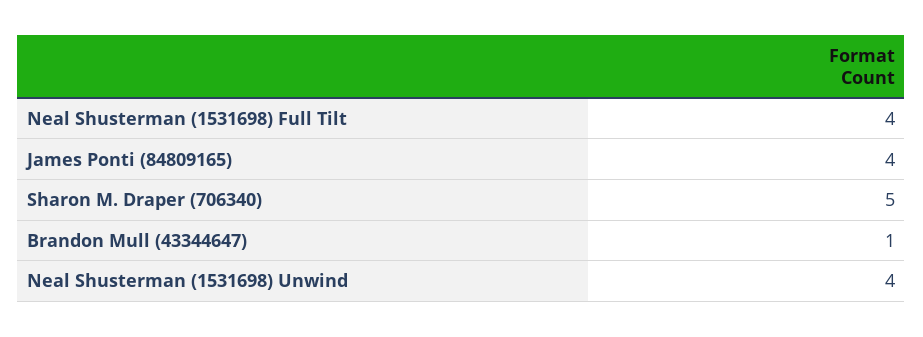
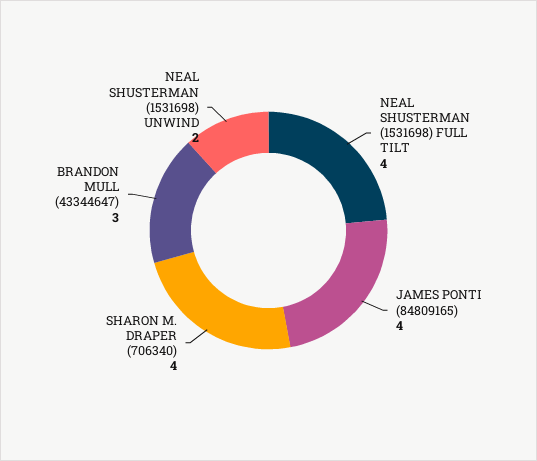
  {
    "Neal Shusterman (1531698) Full Tilt": 4,
    "James Ponti (84809165)": 4,
-   "Sharon M. Draper (706340)": 5,
+   "Sharon M. Draper (706340)": 4,
-   "Brandon Mull (43344647)": 1,
+   "Brandon Mull (43344647)": 3,
-   "Neal Shusterman (1531698) Unwind": 4
+   "Neal Shusterman (1531698) Unwind": 2
  }

